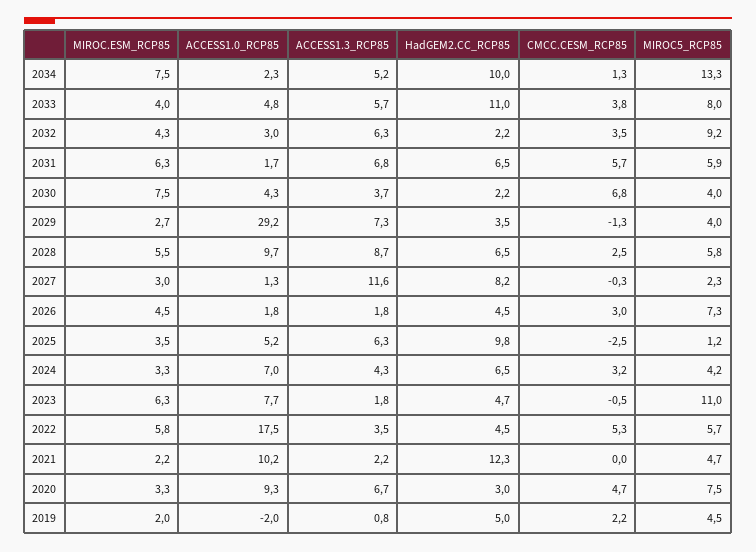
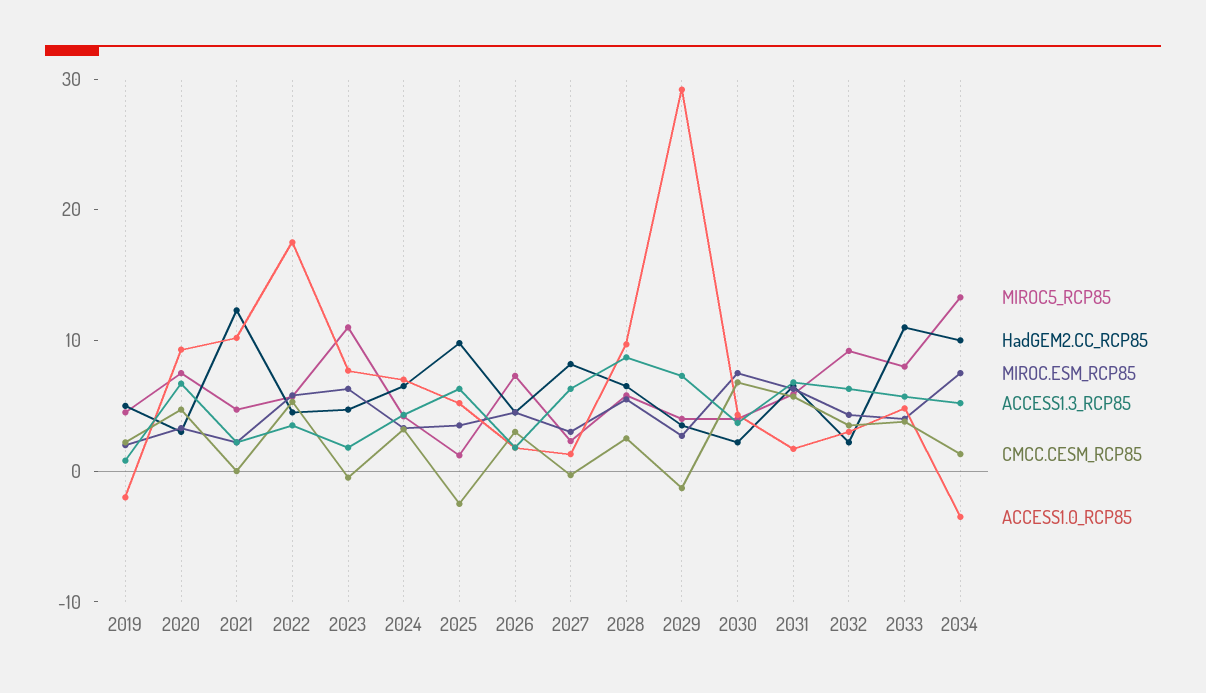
  {
    "MIROC.ESM_RCP85": {
      "2034": 7.5,
      "2033": 4,
      "2032": 4.3,
      "2031": 6.3,
      "2030": 7.5,
      "2029": 2.7,
      "2028": 5.5,
      "2027": 3,
      "2026": 4.5,
      "2025": 3.5,
      "2024": 3.3,
      "2023": 6.3,
      "2022": 5.8,
      "2021": 2.2,
      "2020": 3.3,
      "2019": 2
    },
    "ACCESS1.0_RCP85": {
-     "2034": 2.3,
+     "2034": -4,
      "2033": 4.8,
      "2032": 3,
      "2031": 1.7,
      "2030": 4.3,
      "2029": 29.2,
      "2028": 9.7,
      "2027": 1.3,
      "2026": 1.8,
      "2025": 5.2,
      "2024": 7,
      "2023": 7.7,
      "2022": 17.5,
      "2021": 10.2,
      "2020": 9.3,
      "2019": -2
    },
    "ACCESS1.3_RCP85": {
      "2034": 5.2,
      "2033": 5.7,
      "2032": 6.3,
      "2031": 6.8,
      "2030": 3.7,
      "2029": 7.3,
      "2028": 8.7,
-     "2027": 11.6,
+     "2027": 6,
      "2026": 1.8,
      "2025": 6.3,
      "2024": 4.3,
      "2023": 1.8,
      "2022": 3.5,
      "2021": 2.2,
      "2020": 6.7,
      "2019": 0.8
    },
    "HadGEM2.CC_RCP85": {
      "2034": 10,
      "2033": 11,
      "2032": 2.2,
      "2031": 6.5,
      "2030": 2.2,
      "2029": 3.5,
      "2028": 6.5,
      "2027": 8.2,
      "2026": 4.5,
      "2025": 9.8,
      "2024": 6.5,
      "2023": 4.7,
      "2022": 4.5,
      "2021": 12.3,
      "2020": 3,
      "2019": 5
    },
    "CMCC.CESM_RCP85": {
      "2034": 1.3,
      "2033": 3.8,
      "2032": 3.5,
      "2031": 5.7,
      "2030": 6.8,
      "2029": -1.3,
      "2028": 2.5,
      "2027": -0.3,
      "2026": 3,
      "2025": -2.5,
      "2024": 3.2,
      "2023": -0.5,
      "2022": 5.3,
      "2021": 0,
      "2020": 4.7,
      "2019": 2.2
    },
    "MIROC5_RCP85": {
      "2034": 13.3,
      "2033": 8,
      "2032": 9.2,
      "2031": 5.9,
      "2030": 4,
      "2029": 4,
      "2028": 5.8,
      "2027": 2.3,
      "2026": 7.3,
      "2025": 1.2,
      "2024": 4.2,
      "2023": 11,
      "2022": 5.7,
      "2021": 4.7,
      "2020": 7.5,
      "2019": 4.5
    }
  }

